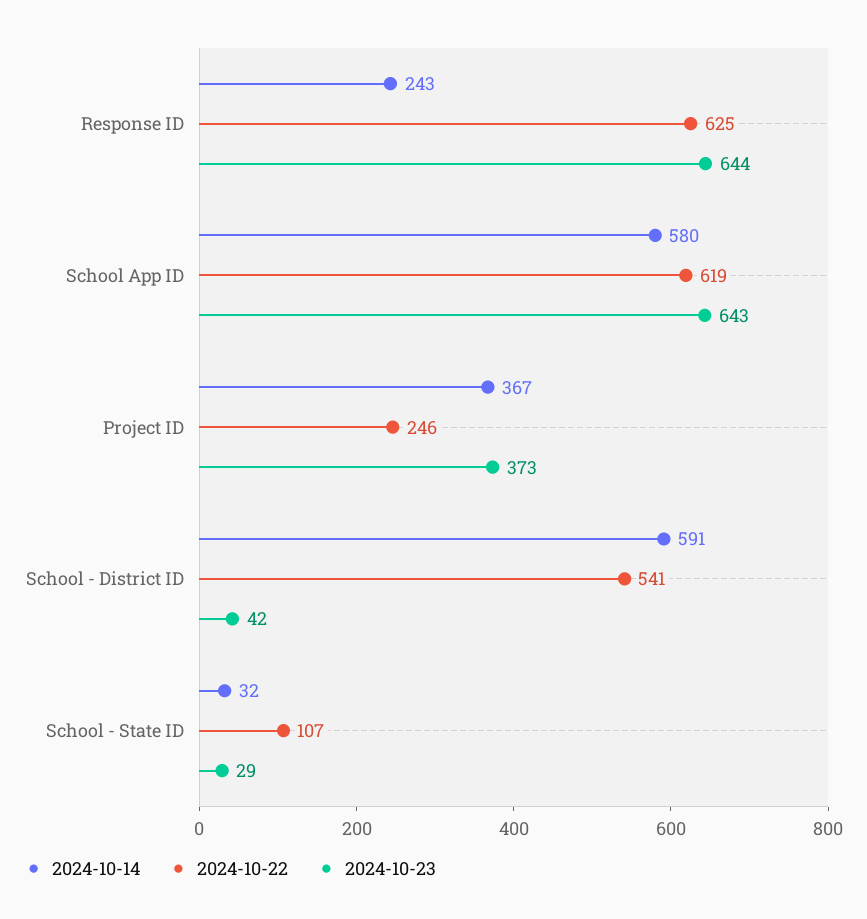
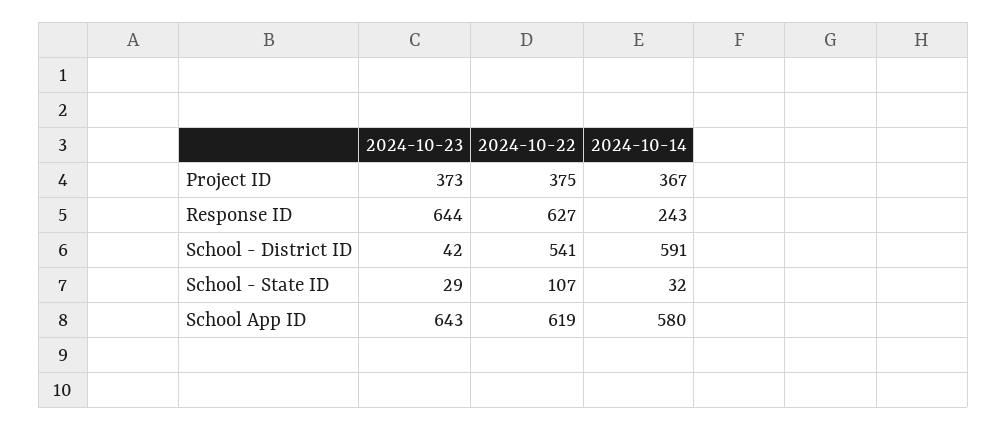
  {
    "2024-10-14": {
      "Response ID": 243,
      "School App ID": 580,
      "Project ID": 367,
      "School - District ID": 591,
      "School - State ID": 32
    },
    "2024-10-22": {
-     "Response ID": 625,
+     "Response ID": 627,
      "School App ID": 619,
-     "Project ID": 246,
+     "Project ID": 375,
      "School - District ID": 541,
      "School - State ID": 107
    },
    "2024-10-23": {
      "Response ID": 644,
      "School App ID": 643,
      "Project ID": 373,
      "School - District ID": 42,
      "School - State ID": 29
    }
  }

